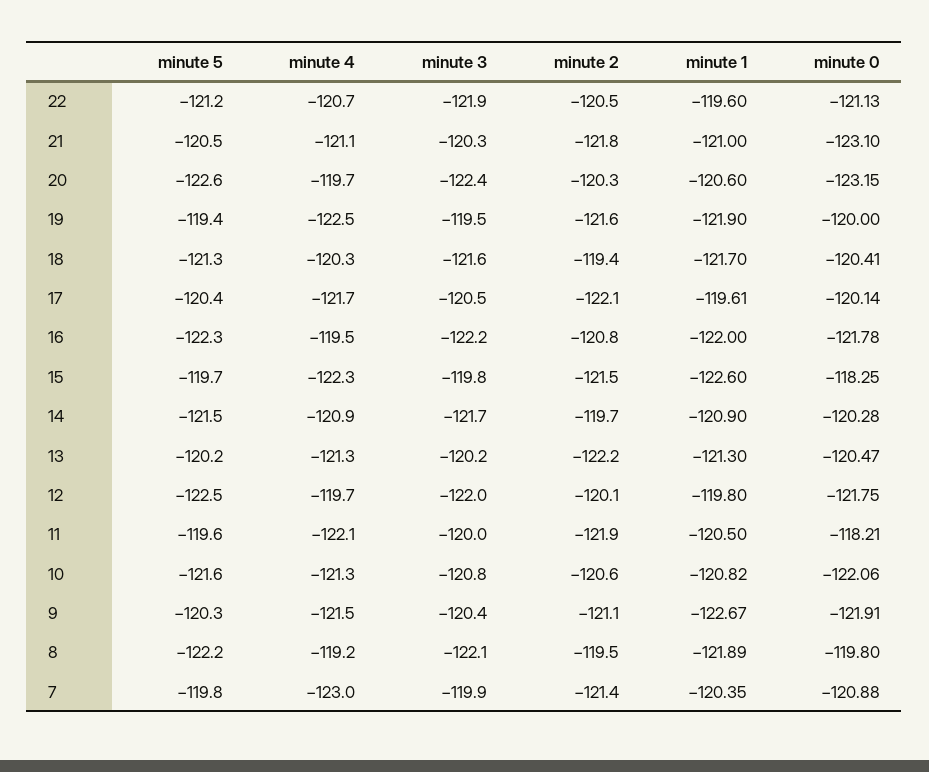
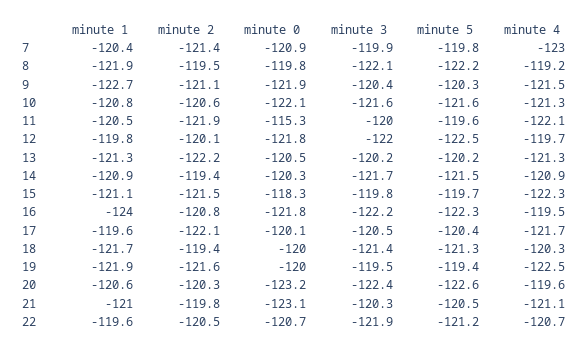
  {
    "minute 5": {
      "22": -121.2,
      "21": -120.5,
      "20": -122.6,
      "19": -119.4,
      "18": -121.3,
      "17": -120.4,
      "16": -122.3,
      "15": -119.7,
      "14": -121.5,
      "13": -120.2,
      "12": -122.5,
      "11": -119.6,
      "10": -121.6,
      "9": -120.3,
      "8": -122.2,
      "7": -119.8
    },
    "minute 4": {
      "22": -120.7,
      "21": -121.1,
-     "20": -119.7,
+     "20": -119.6,
      "19": -122.5,
      "18": -120.3,
      "17": -121.7,
      "16": -119.5,
      "15": -122.3,
      "14": -120.9,
      "13": -121.3,
      "12": -119.7,
      "11": -122.1,
      "10": -121.3,
      "9": -121.5,
      "8": -119.2,
      "7": -123
    },
    "minute 3": {
      "22": -121.9,
      "21": -120.3,
      "20": -122.4,
      "19": -119.5,
-     "18": -121.6,
+     "18": -121.4,
      "17": -120.5,
      "16": -122.2,
      "15": -119.8,
      "14": -121.7,
      "13": -120.2,
      "12": -122,
      "11": -120,
-     "10": -120.8,
+     "10": -121.6,
      "9": -120.4,
      "8": -122.1,
      "7": -119.9
    },
    "minute 2": {
      "22": -120.5,
-     "21": -121.8,
+     "21": -119.8,
      "20": -120.3,
      "19": -121.6,
      "18": -119.4,
      "17": -122.1,
      "16": -120.8,
      "15": -121.5,
-     "14": -119.7,
+     "14": -119.4,
      "13": -122.2,
      "12": -120.1,
      "11": -121.9,
      "10": -120.6,
      "9": -121.1,
      "8": -119.5,
      "7": -121.4
    },
    "minute 1": {
      "22": -119.6,
      "21": -121,
      "20": -120.6,
      "19": -121.9,
      "18": -121.7,
      "17": -119.61,
-     "16": -122,
+     "16": -124,
-     "15": -122.6,
+     "15": -121.1,
      "14": -120.9,
      "13": -121.3,
      "12": -119.8,
      "11": -120.5,
      "10": -120.82,
      "9": -122.67,
      "8": -121.89,
      "7": -120.35
    },
    "minute 0": {
-     "22": -121.13,
+     "22": -120.7,
      "21": -123.1,
      "20": -123.15,
      "19": -120,
-     "18": -120.41,
+     "18": -120,
      "17": -120.14,
      "16": -121.78,
      "15": -118.25,
      "14": -120.28,
      "13": -120.47,
      "12": -121.75,
-     "11": -118.21,
+     "11": -115.3,
      "10": -122.06,
      "9": -121.91,
      "8": -119.8,
      "7": -120.88
    }
  }

